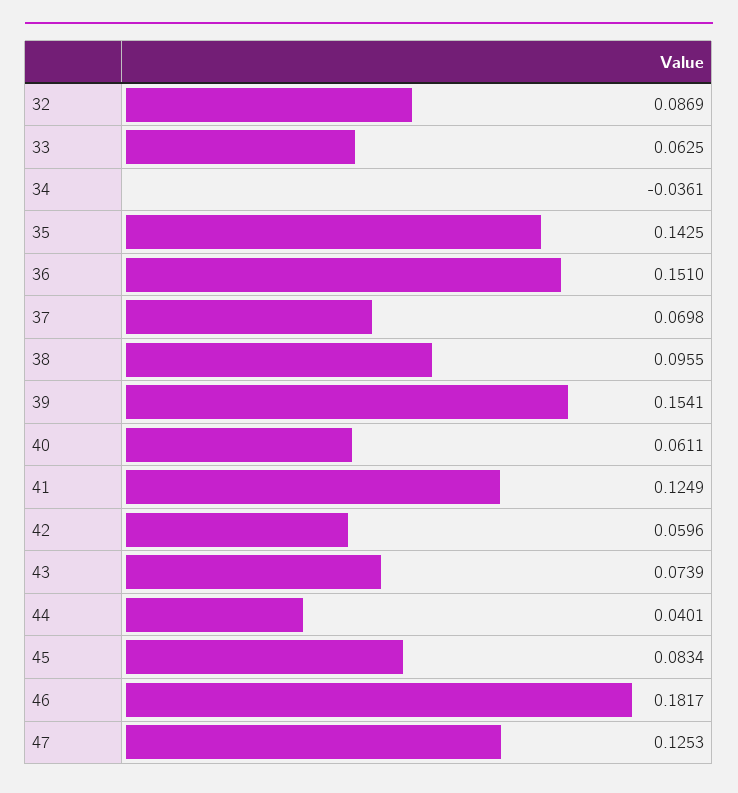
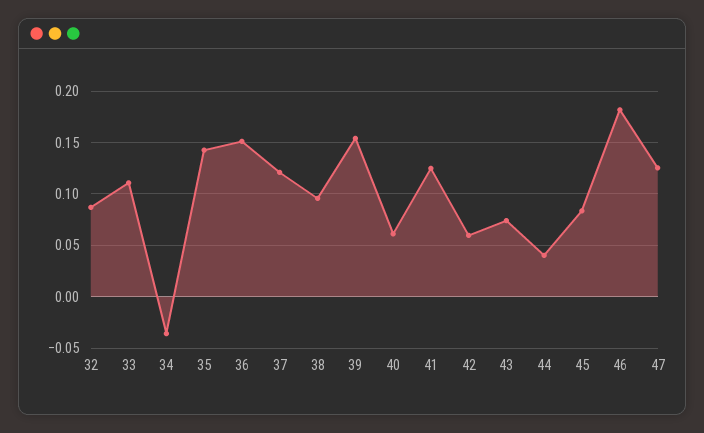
  {
    "32": 0.0869,
-   "33": 0.0625,
+   "33": 0.11,
    "34": -0.0361,
    "35": 0.1425,
    "36": 0.151,
-   "37": 0.0698,
+   "37": 0.12,
    "38": 0.0955,
    "39": 0.1541,
    "40": 0.0611,
    "41": 0.1249,
    "42": 0.0596,
    "43": 0.0739,
    "44": 0.0401,
    "45": 0.0834,
    "46": 0.1817,
    "47": 0.1253
  }

